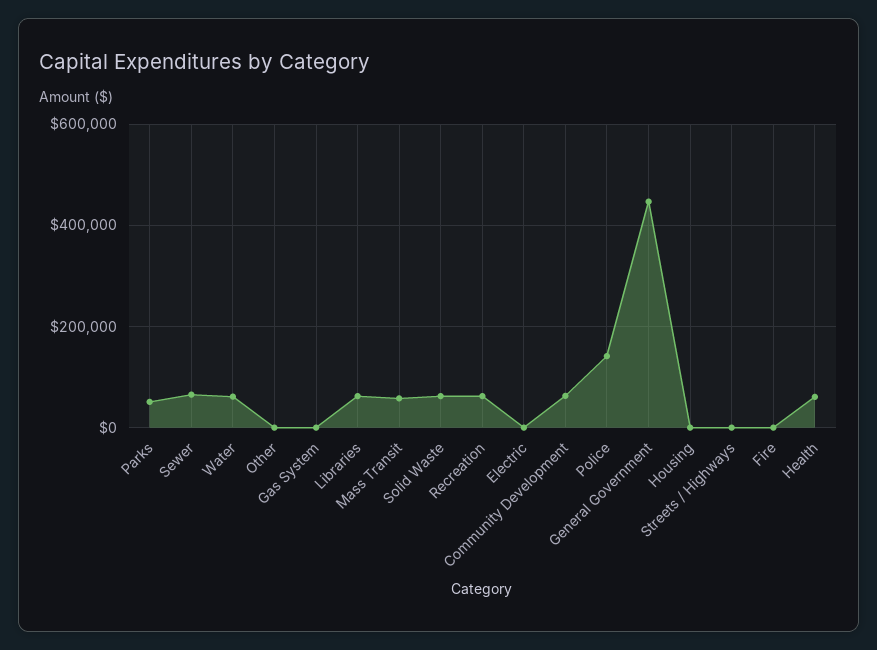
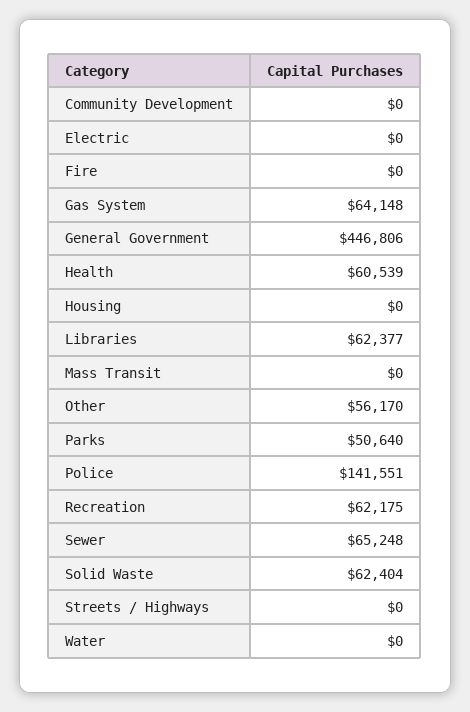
  {
    "Parks": 50640,
    "Sewer": 65248,
-   "Water": 60000,
+   "Water": 0,
-   "Other": 0,
+   "Other": 56170,
-   "Gas System": 0,
+   "Gas System": 64148,
    "Libraries": 62377,
-   "Mass Transit": 60000,
+   "Mass Transit": 0,
    "Solid Waste": 62404,
    "Recreation": 62175,
    "Electric": 0,
-   "Community Development": 60000,
+   "Community Development": 0,
    "Police": 141551,
    "General Government": 446806,
    "Housing": 0,
    "Streets / Highways": 0,
    "Fire": 0,
    "Health": 60539
  }

